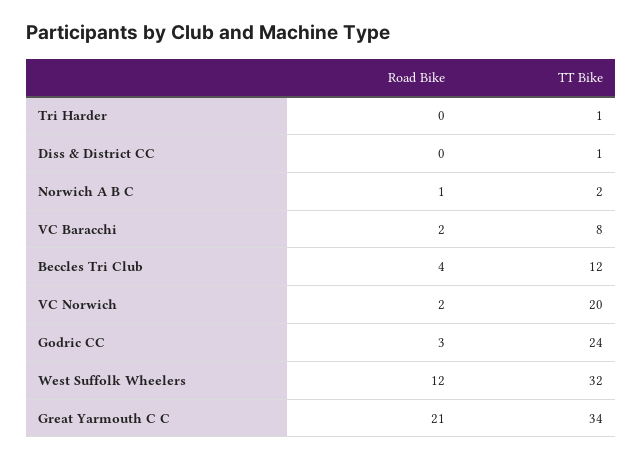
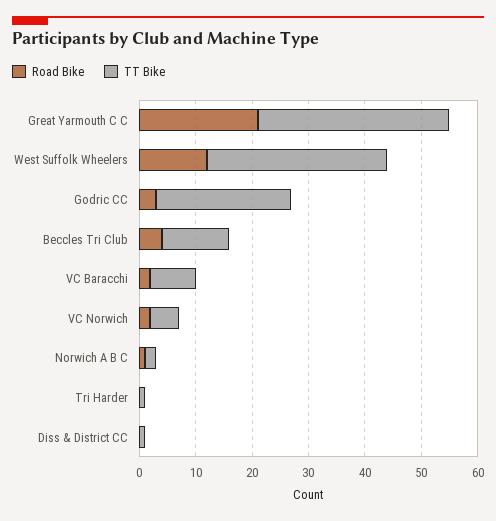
  {
    "Road Bike": {
      "Tri Harder": 0,
      "Diss & District CC": 0,
      "Norwich A B C": 1,
      "VC Baracchi": 2,
      "Beccles Tri Club": 4,
      "VC Norwich": 2,
      "Godric CC": 3,
      "West Suffolk Wheelers": 12,
      "Great Yarmouth C C": 21
    },
    "TT Bike": {
      "Tri Harder": 1,
      "Diss & District CC": 1,
      "Norwich A B C": 2,
      "VC Baracchi": 8,
      "Beccles Tri Club": 12,
-     "VC Norwich": 20,
+     "VC Norwich": 5,
      "Godric CC": 24,
      "West Suffolk Wheelers": 32,
      "Great Yarmouth C C": 34
    }
  }

